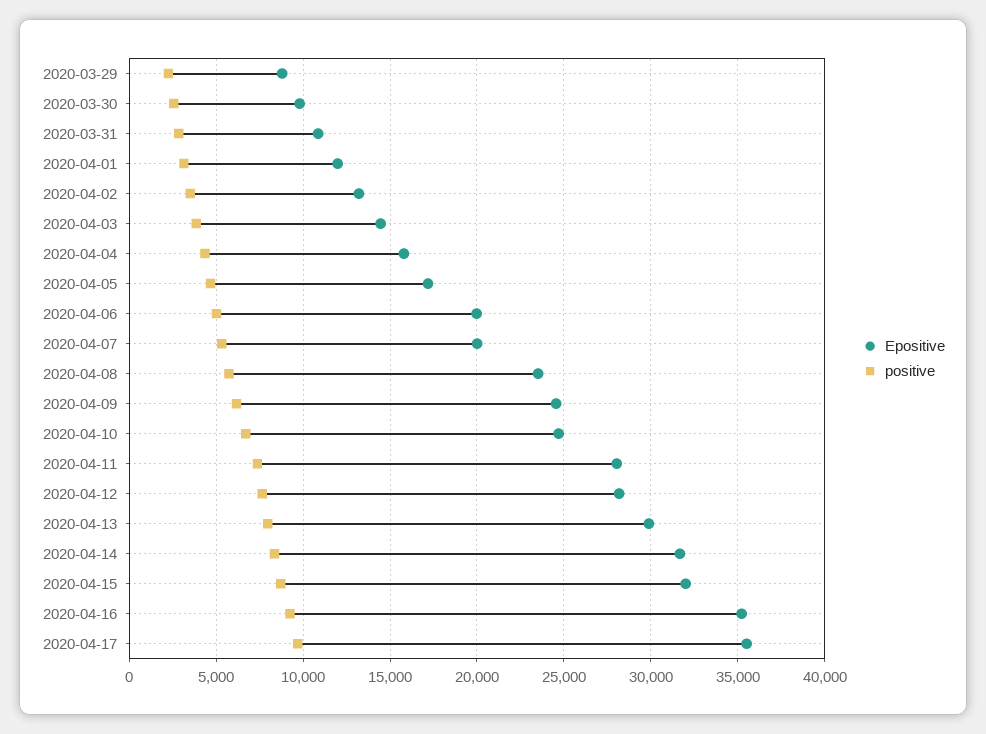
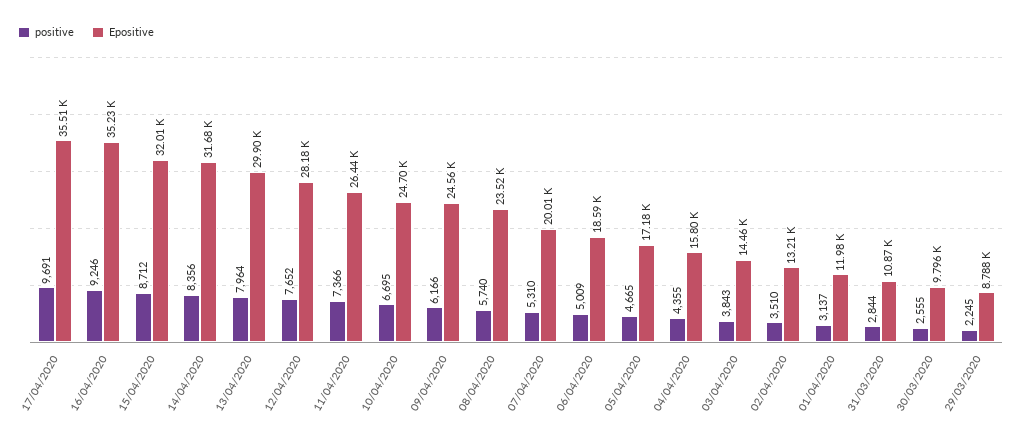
  {
    "Epositive": {
      "2020-03-29": 8788,
      "2020-03-30": 9796,
      "2020-03-31": 10870,
      "2020-04-01": 11980,
      "2020-04-02": 13210,
      "2020-04-03": 14460,
      "2020-04-04": 15800,
      "2020-04-05": 17180,
-     "2020-04-06": 20000,
+     "2020-04-06": 18590,
      "2020-04-07": 20010,
      "2020-04-08": 23520,
      "2020-04-09": 24560,
      "2020-04-10": 24700,
-     "2020-04-11": 28000,
+     "2020-04-11": 26440,
      "2020-04-12": 28180,
      "2020-04-13": 29900,
      "2020-04-14": 31680,
      "2020-04-15": 32010,
      "2020-04-16": 35230,
      "2020-04-17": 35510
    },
    "positive": {
      "2020-03-29": 2245,
      "2020-03-30": 2555,
      "2020-03-31": 2844,
      "2020-04-01": 3137,
      "2020-04-02": 3510,
      "2020-04-03": 3843,
      "2020-04-04": 4355,
      "2020-04-05": 4665,
      "2020-04-06": 5009,
      "2020-04-07": 5310,
      "2020-04-08": 5740,
      "2020-04-09": 6166,
      "2020-04-10": 6695,
      "2020-04-11": 7366,
      "2020-04-12": 7652,
      "2020-04-13": 7964,
      "2020-04-14": 8356,
      "2020-04-15": 8712,
      "2020-04-16": 9246,
      "2020-04-17": 9691
    }
  }

